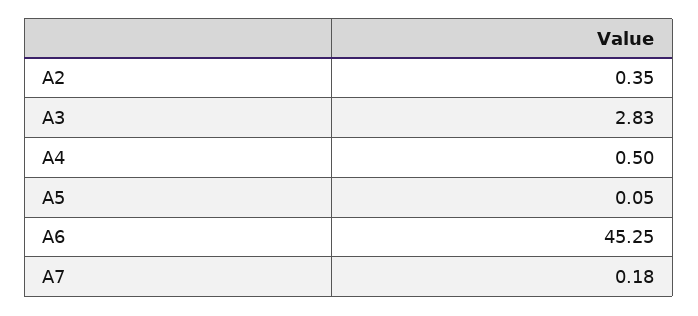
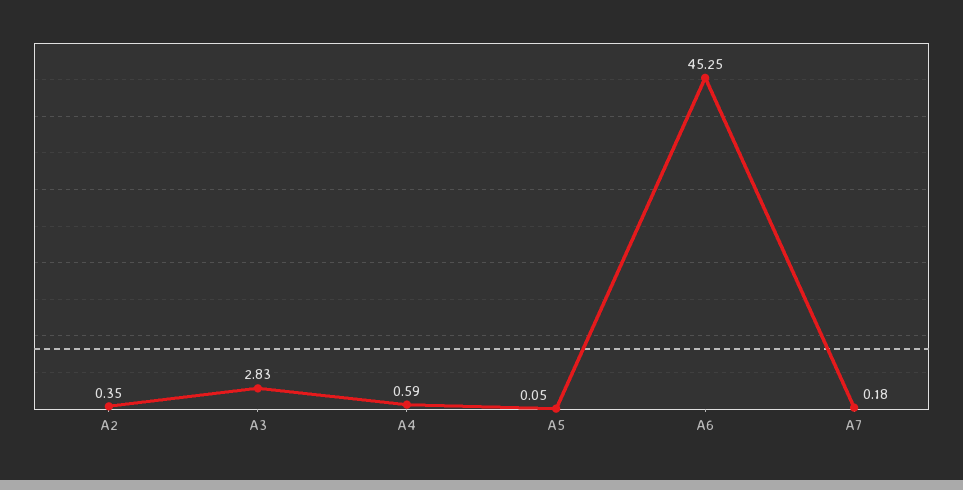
  {
    "A2": 0.35,
    "A3": 2.83,
-   "A4": 0.5,
+   "A4": 0.59,
    "A5": 0.05,
    "A6": 45.25,
    "A7": 0.18
  }

